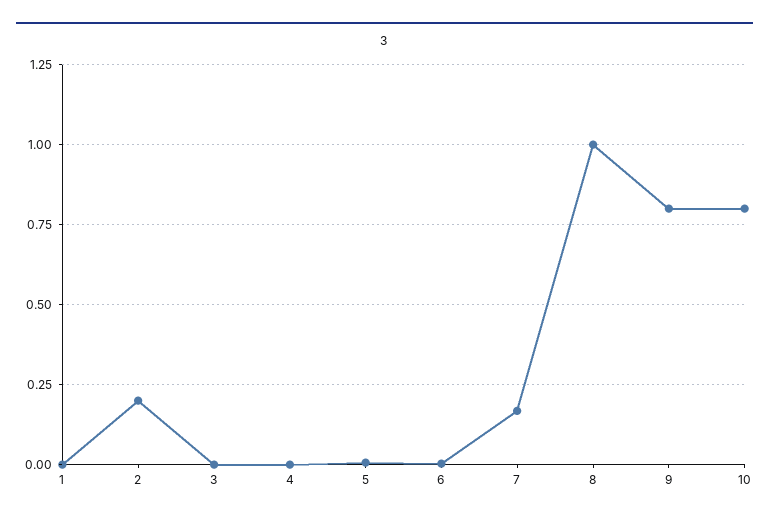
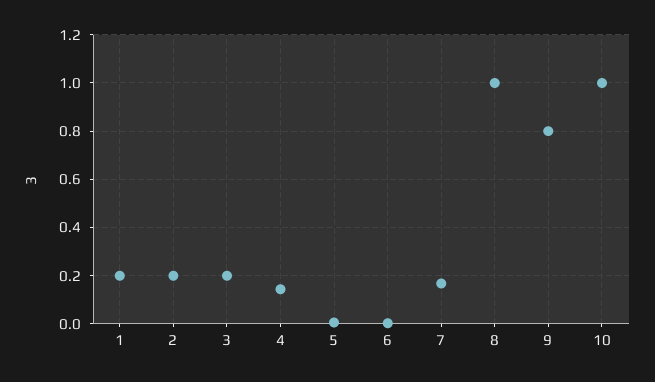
  {
-   "1": 0,
+   "1": 0.2,
    "2": 0.2,
-   "3": 0,
+   "3": 0.2,
-   "4": 0,
+   "4": 0.15,
    "5": 0,
    "6": 0,
    "7": 0.175,
    "8": 1,
    "9": 0.8,
-   "10": 0.8
+   "10": 1
  }

